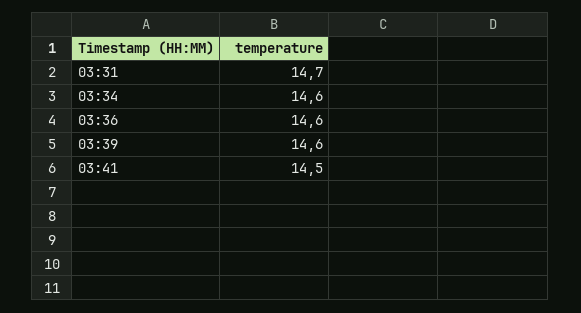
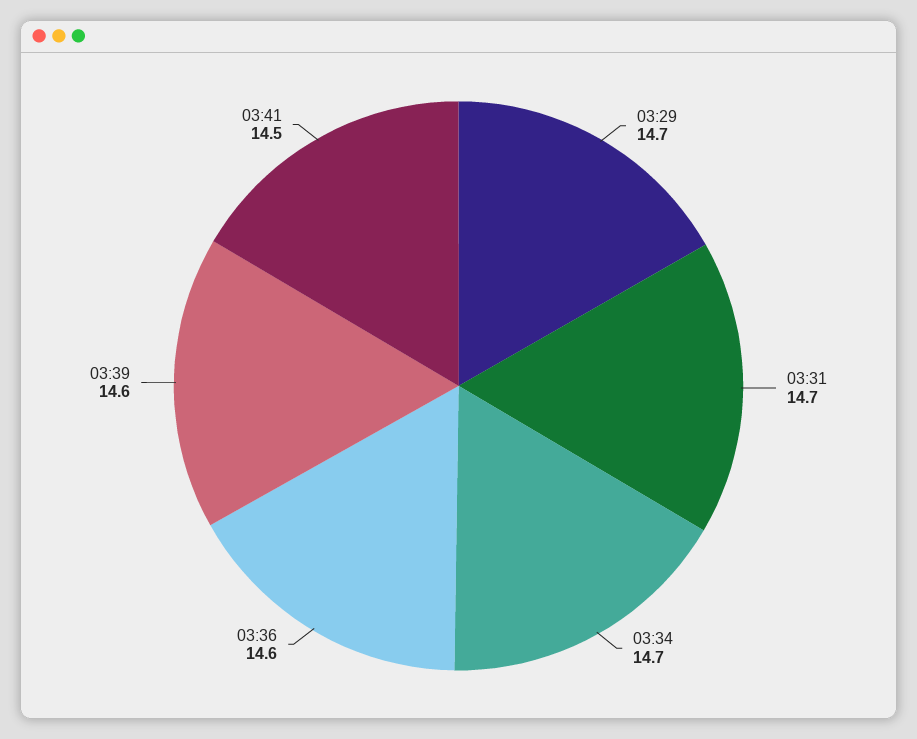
  {
    "03:31": 14.7,
-   "03:34": 14.6,
+   "03:34": 14.7,
    "03:36": 14.6,
    "03:39": 14.6,
-   "03:41": 14.5
+   "03:41": 14.5,
+   "03:29": 14.7
  }

